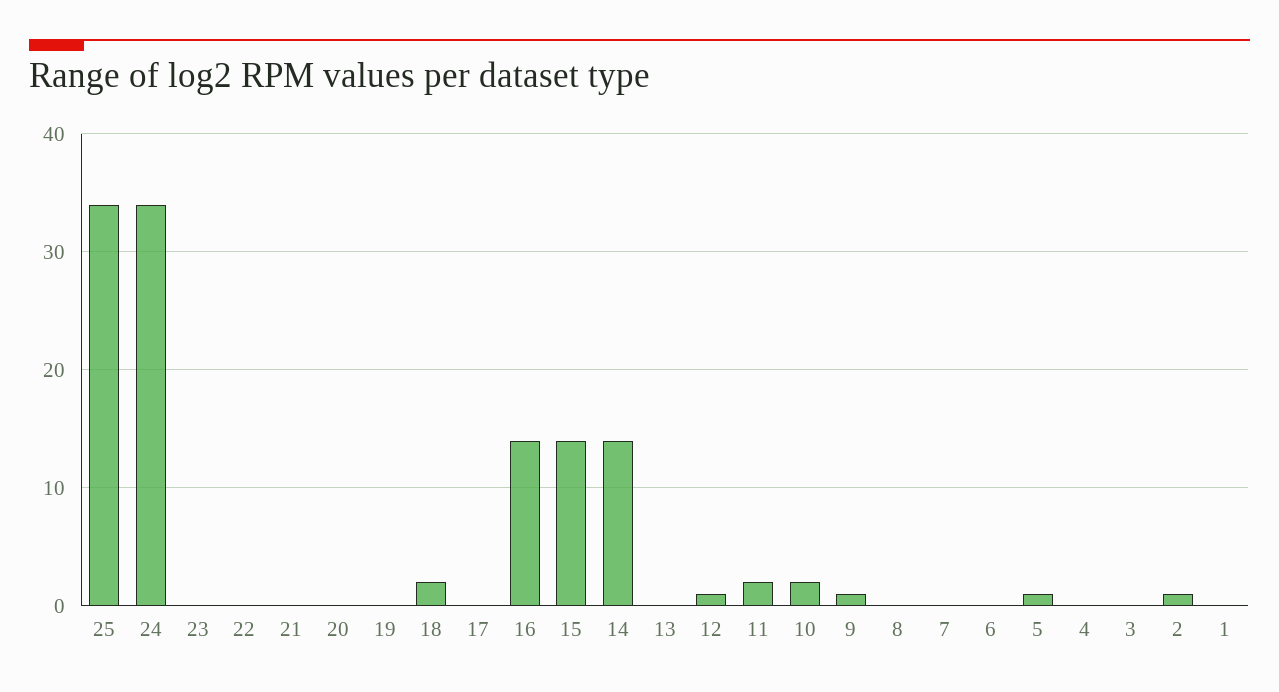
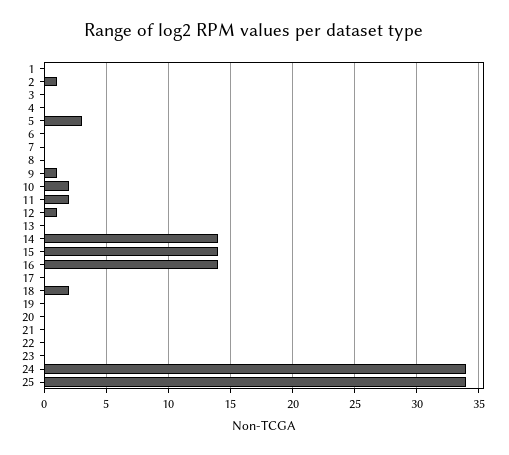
  {
    "25": 34,
    "24": 34,
    "23": 0,
    "22": 0,
    "21": 0,
    "20": 0,
    "19": 0,
    "18": 2,
    "17": 0,
    "16": 14,
    "15": 14,
    "14": 14,
    "13": 0,
    "12": 1,
    "11": 2,
    "10": 2,
    "9": 1,
    "8": 0,
    "7": 0,
    "6": 0,
-   "5": 1,
+   "5": 3,
    "4": 0,
    "3": 0,
    "2": 1,
    "1": 0
  }

